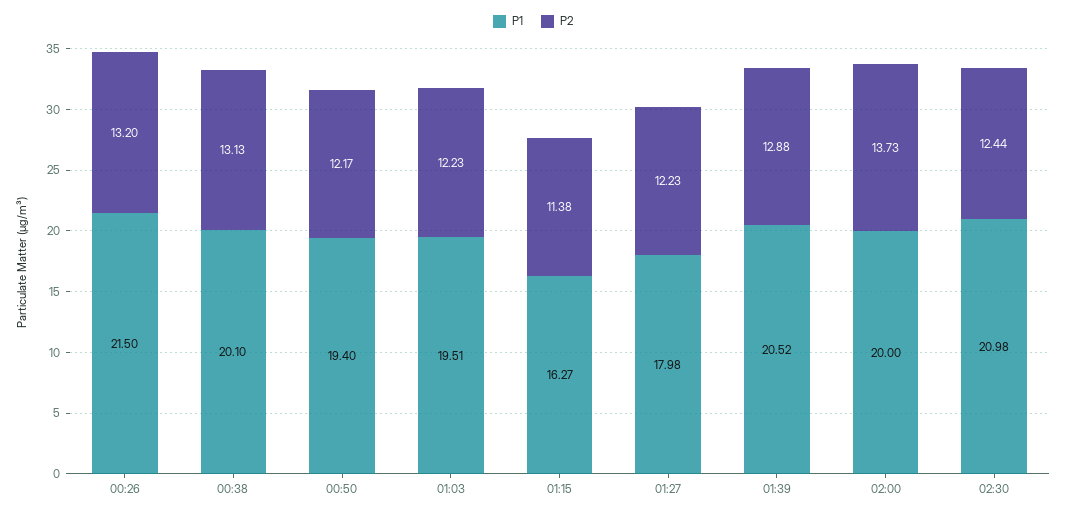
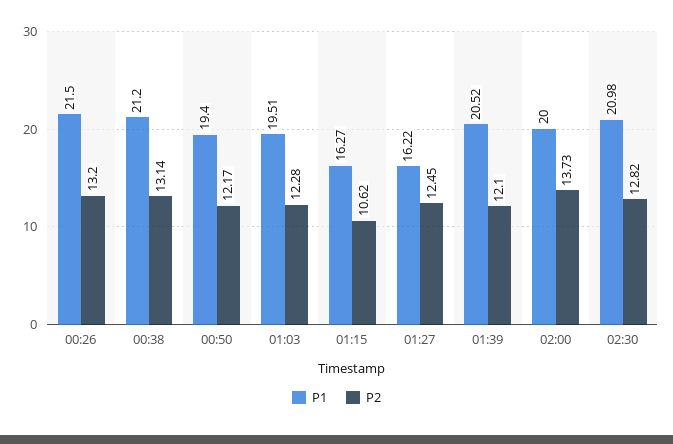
  {
    "P1": {
      "00:26": 21.5,
-     "00:38": 20.1,
+     "00:38": 21.2,
      "00:50": 19.4,
      "01:03": 19.51,
      "01:15": 16.27,
-     "01:27": 17.98,
+     "01:27": 16.22,
      "01:39": 20.52,
      "02:00": 20,
      "02:30": 20.98
    },
    "P2": {
      "00:26": 13.2,
-     "00:38": 13.13,
+     "00:38": 13.14,
      "00:50": 12.17,
-     "01:03": 12.23,
+     "01:03": 12.28,
-     "01:15": 11.38,
+     "01:15": 10.62,
-     "01:27": 12.23,
+     "01:27": 12.45,
-     "01:39": 12.88,
+     "01:39": 12.1,
      "02:00": 13.73,
-     "02:30": 12.44
+     "02:30": 12.82
    }
  }

